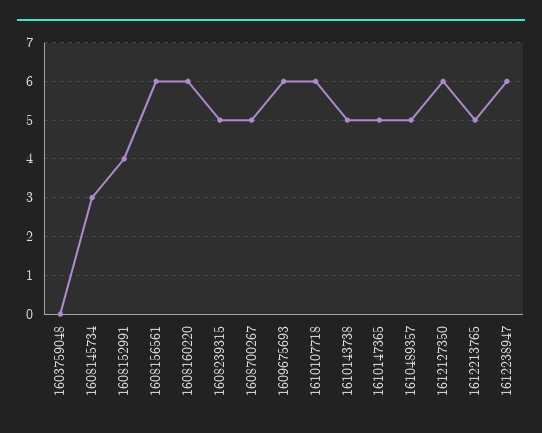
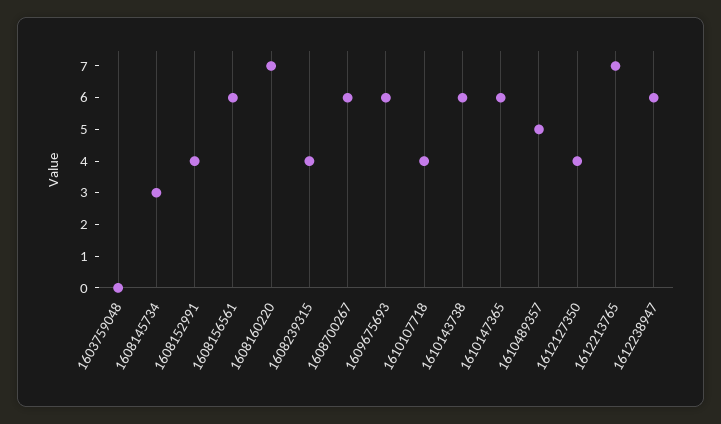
  {
    "1603759048": 0,
    "1608145734": 3,
    "1608152991": 4,
    "1608156561": 6,
-   "1608160220": 6,
+   "1608160220": 7,
-   "1608239315": 5,
+   "1608239315": 4,
-   "1608700267": 5,
+   "1608700267": 6,
    "1609675693": 6,
-   "1610107718": 6,
+   "1610107718": 4,
-   "1610143738": 5,
+   "1610143738": 6,
-   "1610147365": 5,
+   "1610147365": 6,
    "1610489357": 5,
-   "1612127350": 6,
+   "1612127350": 4,
-   "1612213765": 5,
+   "1612213765": 7,
    "1612238947": 6
  }

